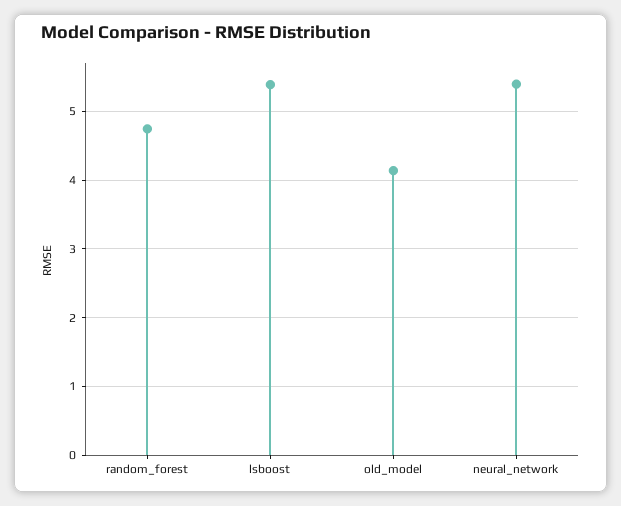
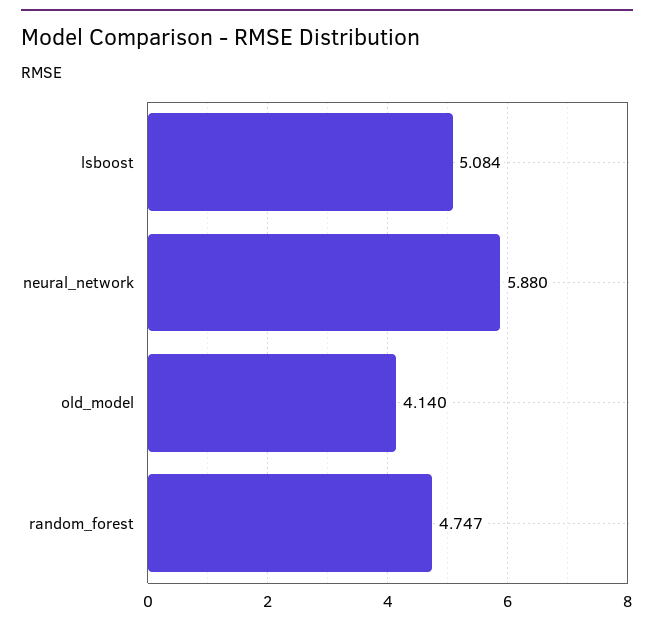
  {
    "random_forest": 4.747,
-   "lsboost": 5.4,
+   "lsboost": 5.084,
    "old_model": 4.14,
-   "neural_network": 5.4
+   "neural_network": 5.88
  }

